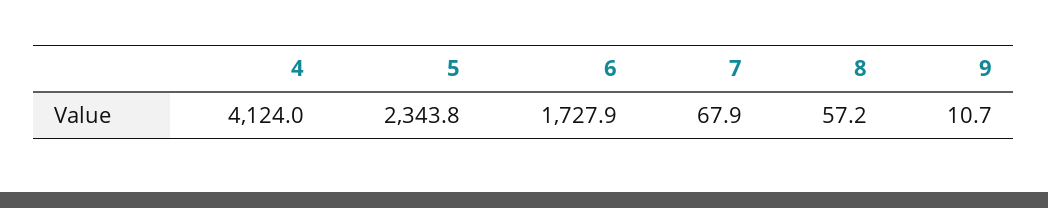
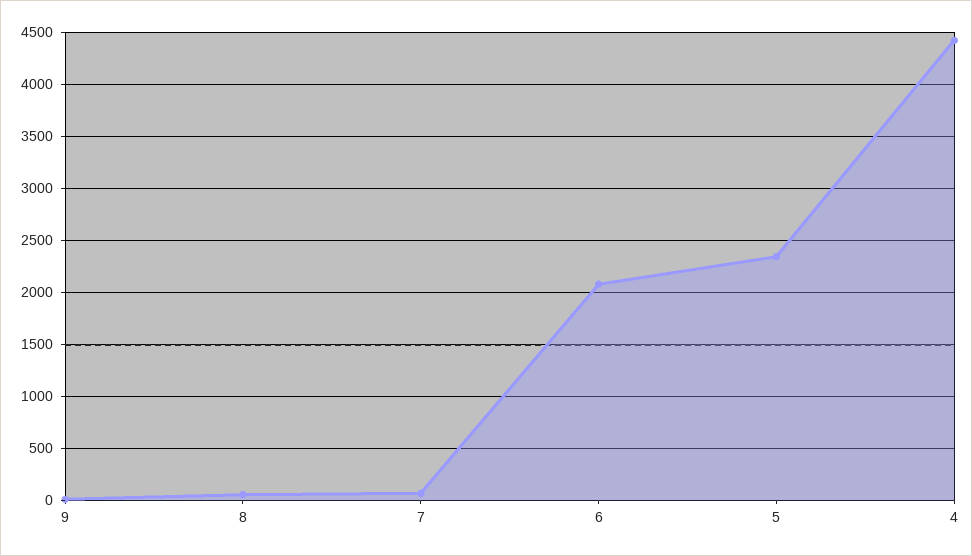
  {
-   "4": 4124,
+   "4": 4400,
    "5": 2343.8,
-   "6": 1727.9,
+   "6": 2100,
    "7": 67.9,
    "8": 57.2,
    "9": 10.7
  }

